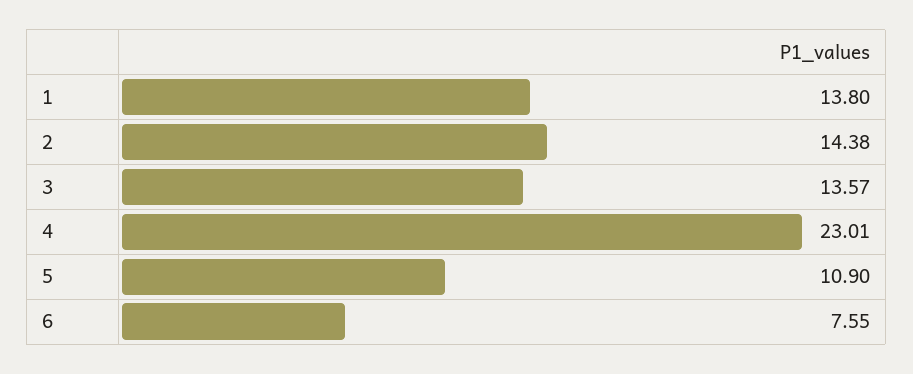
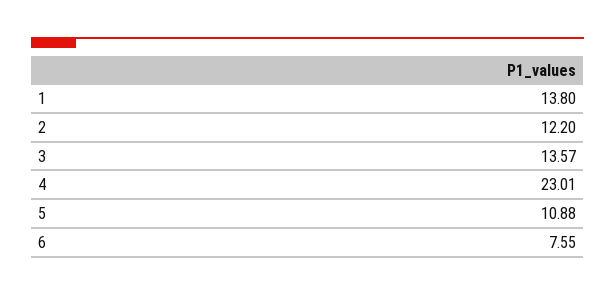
  {
    "1": 13.8,
-   "2": 14.38,
+   "2": 12.2,
    "3": 13.57,
    "4": 23.01,
-   "5": 10.9,
+   "5": 10.88,
    "6": 7.55
  }

